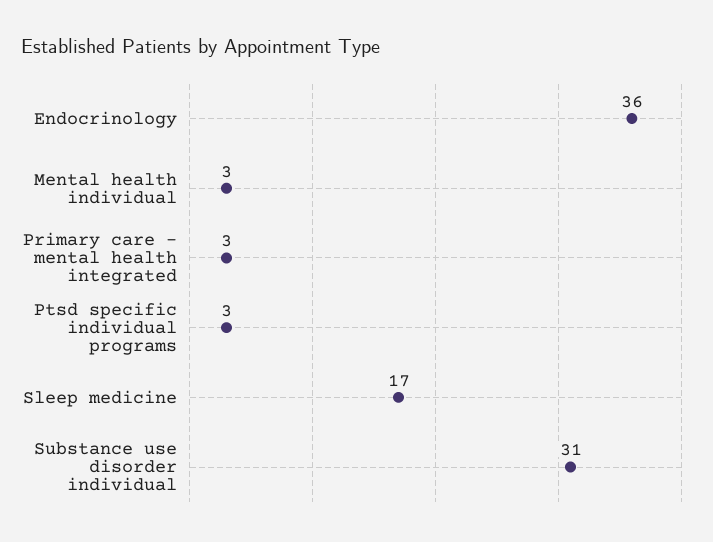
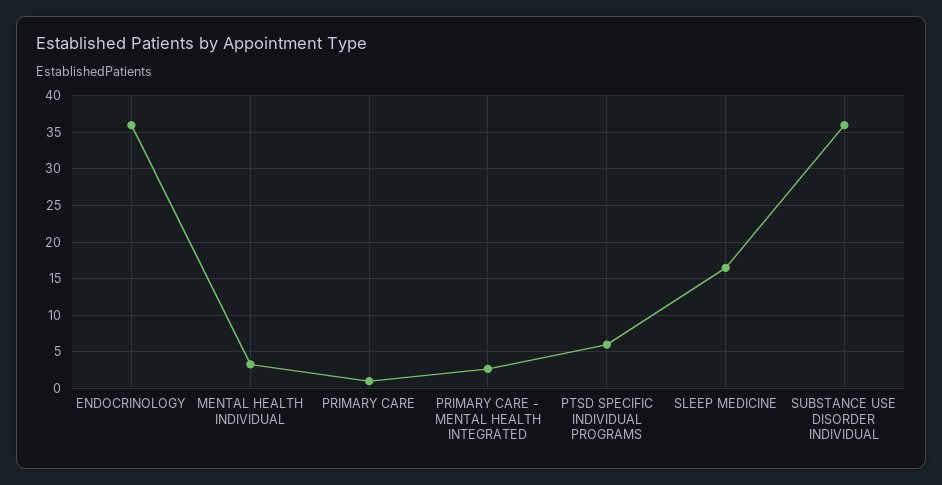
  {
    "Endocrinology": 36,
    "Mental health individual": 3,
    "Primary care - mental health integrated": 3,
-   "Ptsd specific individual programs": 3,
+   "Ptsd specific individual programs": 6,
    "Sleep medicine": 17,
-   "Substance use disorder individual": 31
+   "Substance use disorder individual": 36,
+   "PRIMARY CARE": 1
  }

